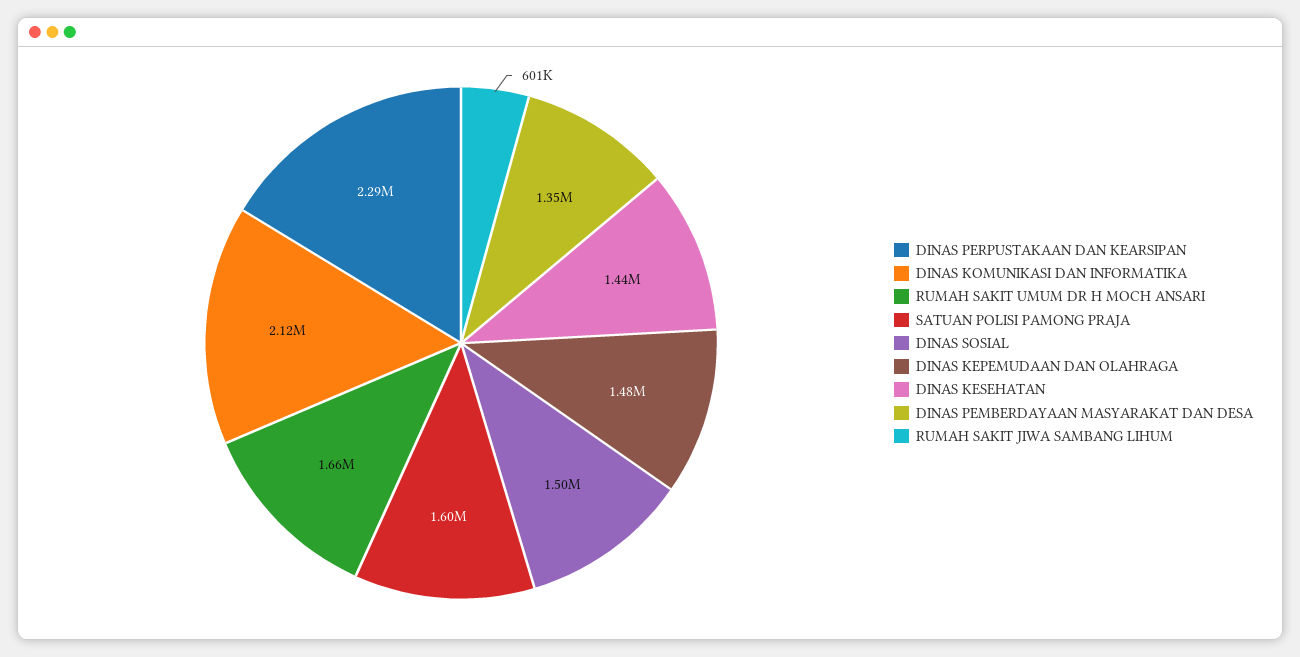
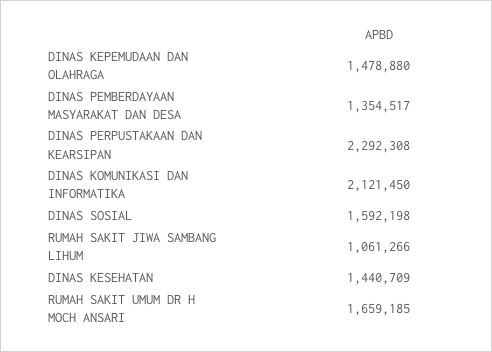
  {
    "DINAS PERPUSTAKAAN DAN KEARSIPAN": 2292308,
    "DINAS KOMUNIKASI DAN INFORMATIKA": 2121450,
    "RUMAH SAKIT UMUM DR H MOCH ANSARI": 1659185,
-   "SATUAN POLISI PAMONG PRAJA": 1600000,
-   "DINAS SOSIAL": 1500000,
+   "DINAS SOSIAL": 1592198,
    "DINAS KEPEMUDAAN DAN OLAHRAGA": 1478880,
    "DINAS KESEHATAN": 1440709,
    "DINAS PEMBERDAYAAN MASYARAKAT DAN DESA": 1354517,
-   "RUMAH SAKIT JIWA SAMBANG LIHUM": 601000
+   "RUMAH SAKIT JIWA SAMBANG LIHUM": 1061266
  }

